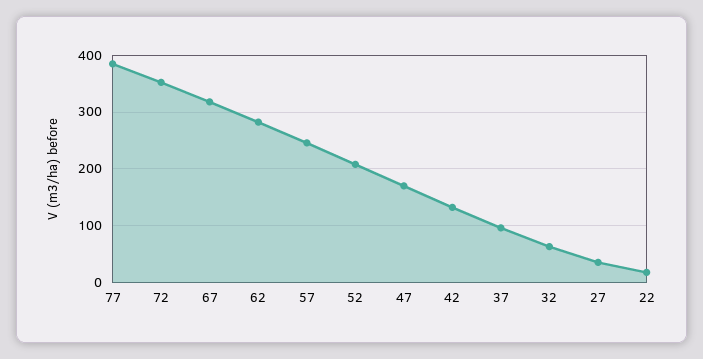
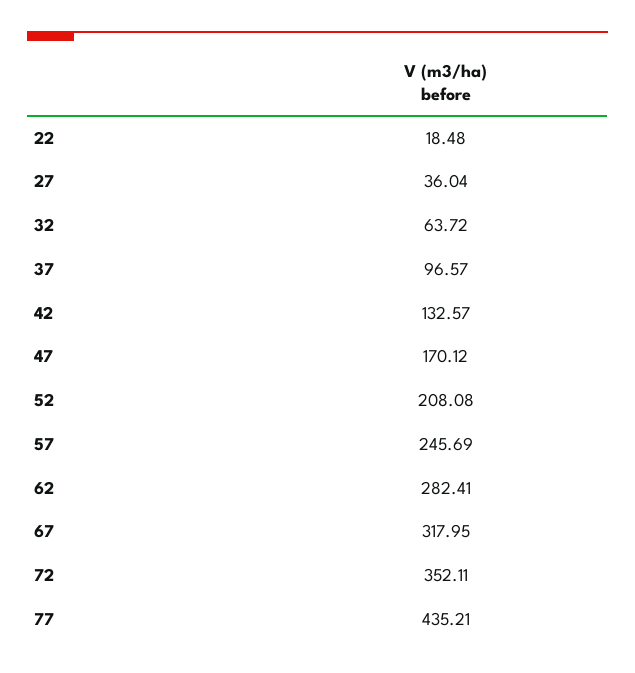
  {
-   "77": 380,
+   "77": 435.21,
    "72": 352.11,
    "67": 317.95,
    "62": 282.41,
    "57": 245.69,
    "52": 208.08,
    "47": 170.12,
    "42": 132.57,
    "37": 96.57,
    "32": 63.72,
    "27": 36.04,
    "22": 18.48
  }

